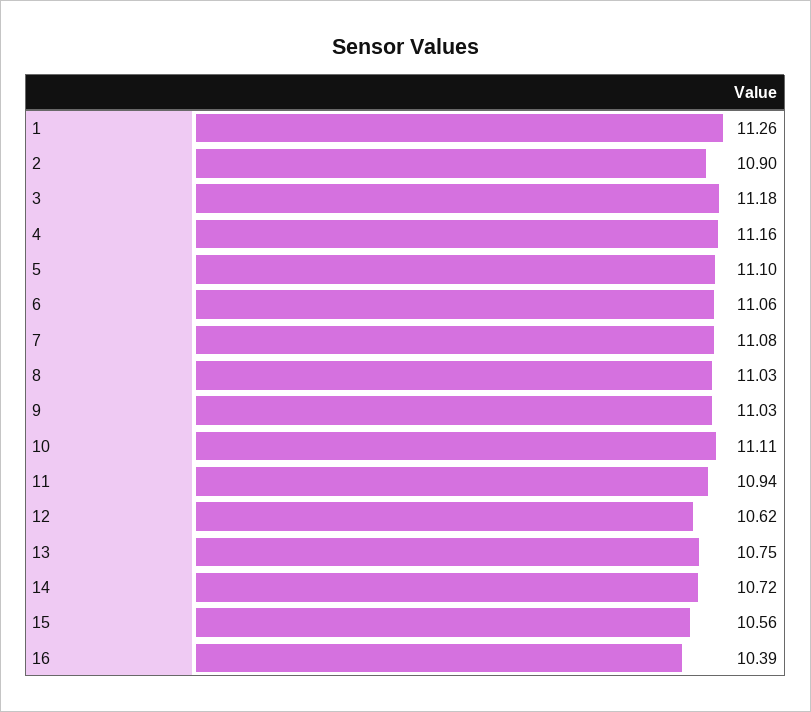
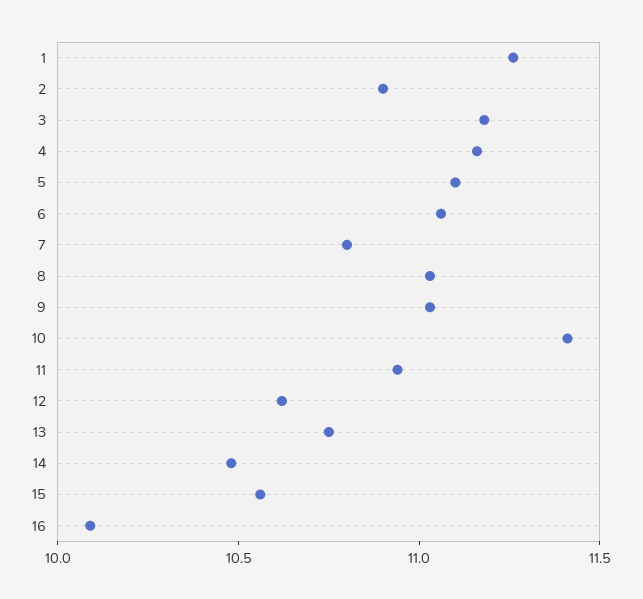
  {
    "1": 11.26,
    "2": 10.9,
    "3": 11.18,
    "4": 11.16,
    "5": 11.1,
    "6": 11.06,
-   "7": 11.08,
+   "7": 10.8,
    "8": 11.03,
    "9": 11.03,
-   "10": 11.11,
+   "10": 11.4,
    "11": 10.94,
    "12": 10.62,
    "13": 10.75,
-   "14": 10.72,
+   "14": 10.5,
    "15": 10.56,
-   "16": 10.39
+   "16": 10.1
  }

